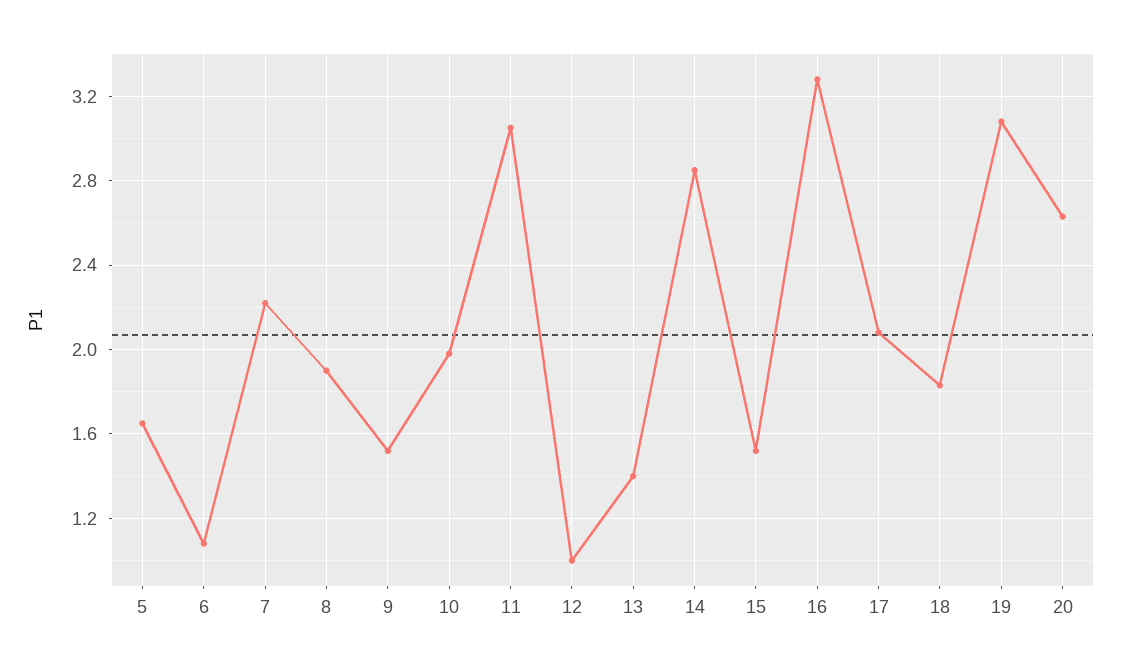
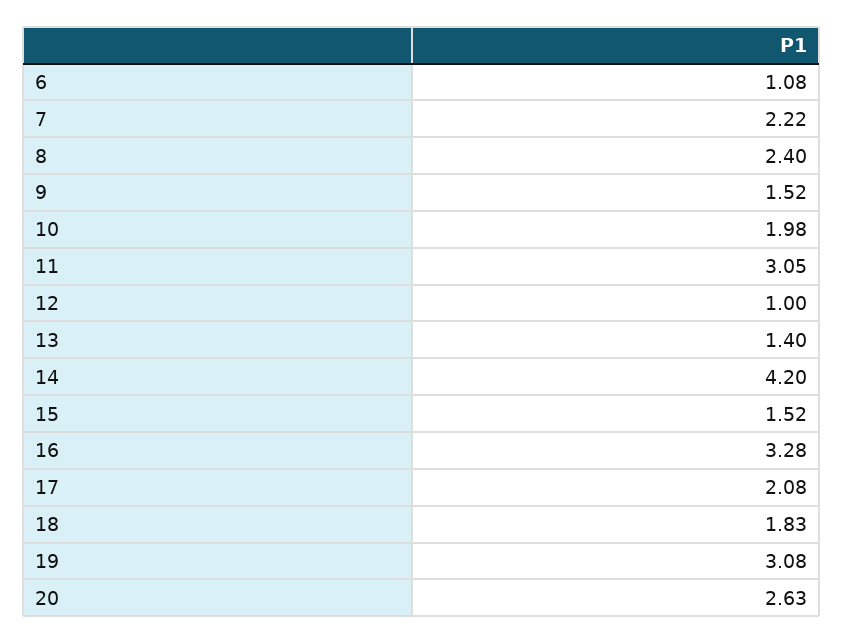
  {
-   "5": 1.65,
    "6": 1.08,
    "7": 2.22,
-   "8": 1.9,
+   "8": 2.4,
    "9": 1.52,
    "10": 1.98,
    "11": 3.05,
    "12": 1,
    "13": 1.4,
-   "14": 2.85,
+   "14": 4.2,
    "15": 1.52,
    "16": 3.28,
    "17": 2.08,
    "18": 1.83,
    "19": 3.08,
    "20": 2.63
  }

